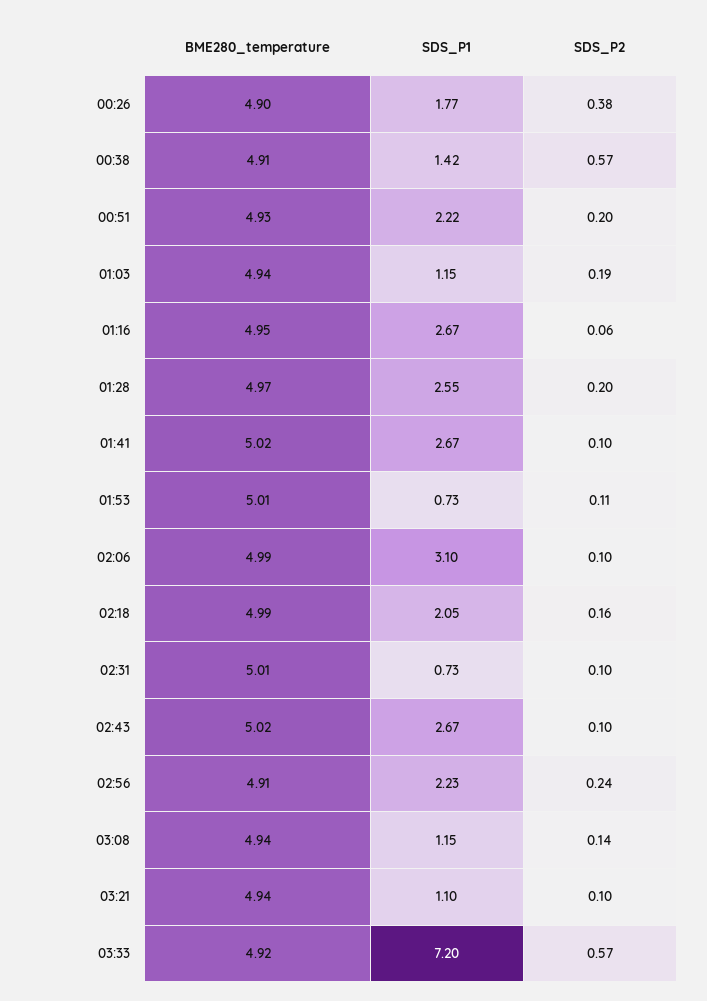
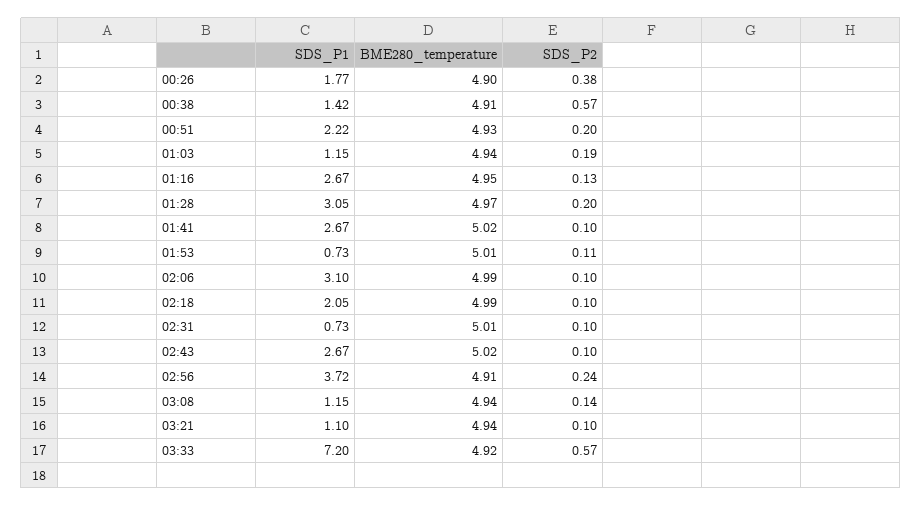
  {
    "BME280_temperature": {
      "00:26": 4.9,
      "00:38": 4.91,
      "00:51": 4.93,
      "01:03": 4.94,
      "01:16": 4.95,
      "01:28": 4.97,
      "01:41": 5.02,
      "01:53": 5.01,
      "02:06": 4.99,
      "02:18": 4.99,
      "02:31": 5.01,
      "02:43": 5.02,
      "02:56": 4.91,
      "03:08": 4.94,
      "03:21": 4.94,
      "03:33": 4.92
    },
    "SDS_P1": {
      "00:26": 1.77,
      "00:38": 1.42,
      "00:51": 2.22,
      "01:03": 1.15,
      "01:16": 2.67,
-     "01:28": 2.55,
+     "01:28": 3.05,
      "01:41": 2.67,
      "01:53": 0.73,
      "02:06": 3.1,
      "02:18": 2.05,
      "02:31": 0.73,
      "02:43": 2.67,
-     "02:56": 2.23,
+     "02:56": 3.72,
      "03:08": 1.15,
      "03:21": 1.1,
      "03:33": 7.2
    },
    "SDS_P2": {
      "00:26": 0.38,
      "00:38": 0.57,
      "00:51": 0.2,
      "01:03": 0.19,
-     "01:16": 0.06,
+     "01:16": 0.13,
      "01:28": 0.2,
      "01:41": 0.1,
      "01:53": 0.11,
      "02:06": 0.1,
-     "02:18": 0.16,
+     "02:18": 0.1,
      "02:31": 0.1,
      "02:43": 0.1,
      "02:56": 0.24,
      "03:08": 0.14,
      "03:21": 0.1,
      "03:33": 0.57
    }
  }

